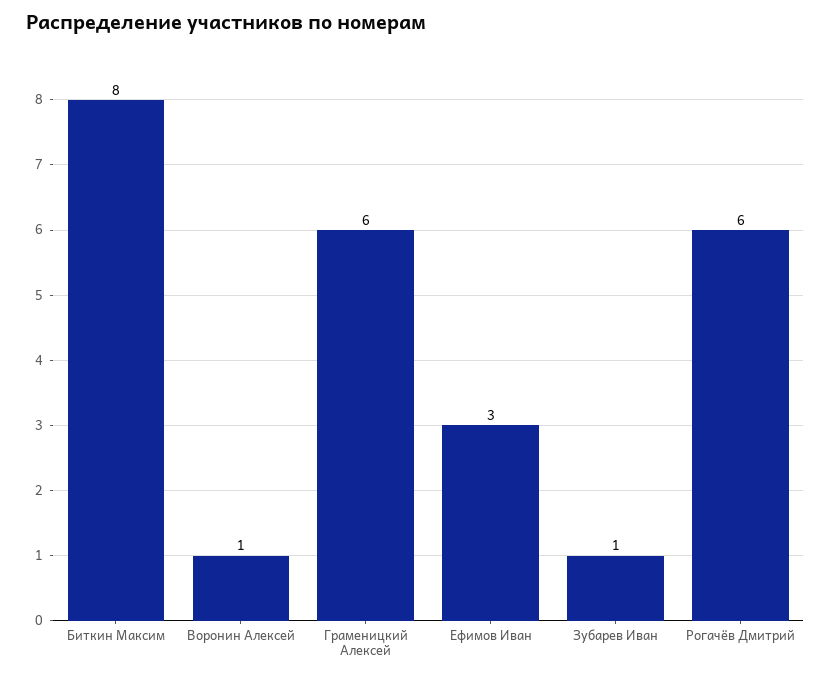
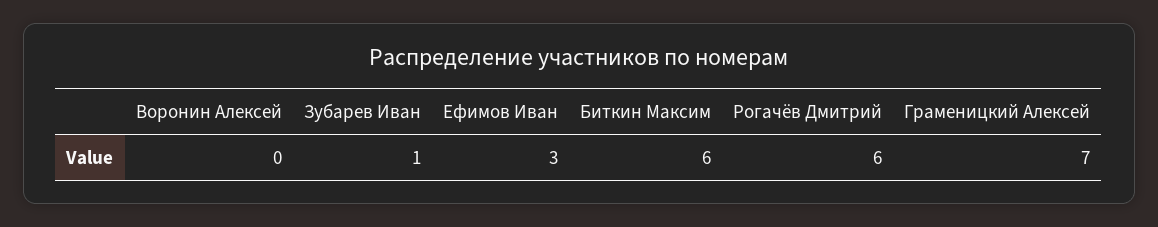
  {
-   "Биткин Максим": 8,
+   "Биткин Максим": 6,
-   "Воронин Алексей": 1,
+   "Воронин Алексей": 0,
-   "Граменицкий Алексей": 6,
+   "Граменицкий Алексей": 7,
    "Ефимов Иван": 3,
    "Зубарев Иван": 1,
    "Рогачёв Дмитрий": 6
  }

